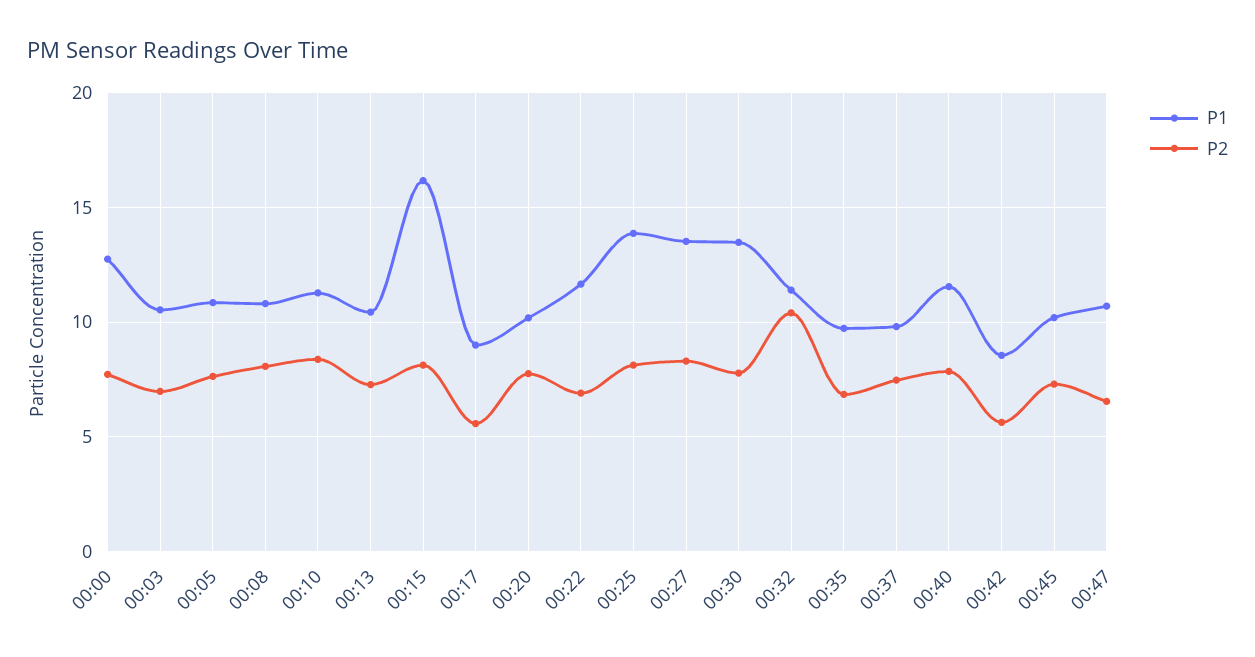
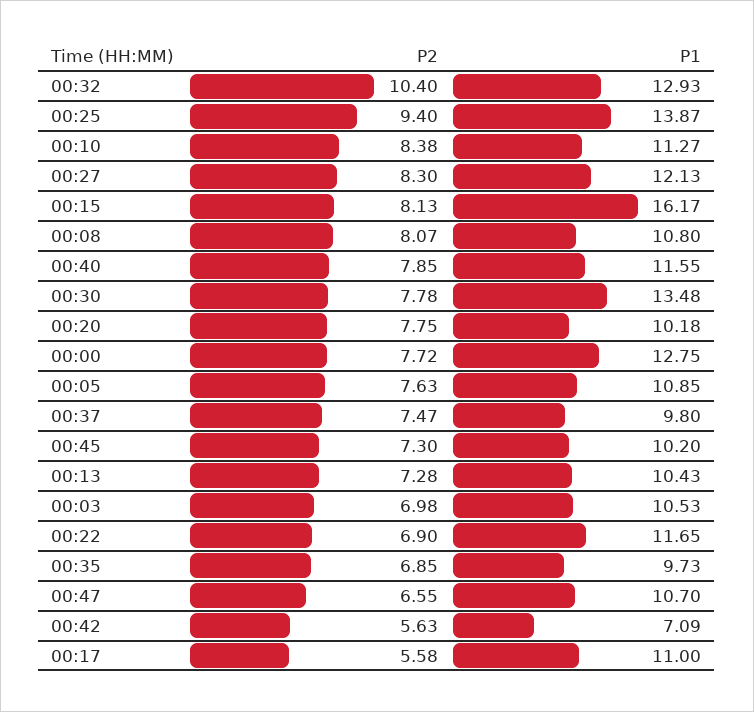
  {
    "P1": {
      "00:00": 12.75,
      "00:03": 10.53,
      "00:05": 10.85,
      "00:08": 10.8,
      "00:10": 11.27,
      "00:13": 10.43,
      "00:15": 16.17,
-     "00:17": 9,
+     "00:17": 11,
      "00:20": 10.18,
      "00:22": 11.65,
      "00:25": 13.87,
-     "00:27": 13.5,
+     "00:27": 12.13,
      "00:30": 13.48,
-     "00:32": 11.5,
+     "00:32": 12.93,
      "00:35": 9.73,
      "00:37": 9.8,
      "00:40": 11.55,
-     "00:42": 8.5,
+     "00:42": 7.09,
      "00:45": 10.2,
      "00:47": 10.7
    },
    "P2": {
      "00:00": 7.72,
      "00:03": 6.98,
      "00:05": 7.63,
      "00:08": 8.07,
      "00:10": 8.38,
      "00:13": 7.28,
      "00:15": 8.13,
      "00:17": 5.58,
      "00:20": 7.75,
      "00:22": 6.9,
-     "00:25": 8,
+     "00:25": 9.4,
      "00:27": 8.3,
      "00:30": 7.78,
      "00:32": 10.4,
      "00:35": 6.85,
      "00:37": 7.47,
      "00:40": 7.85,
      "00:42": 5.63,
      "00:45": 7.3,
      "00:47": 6.55
    }
  }

